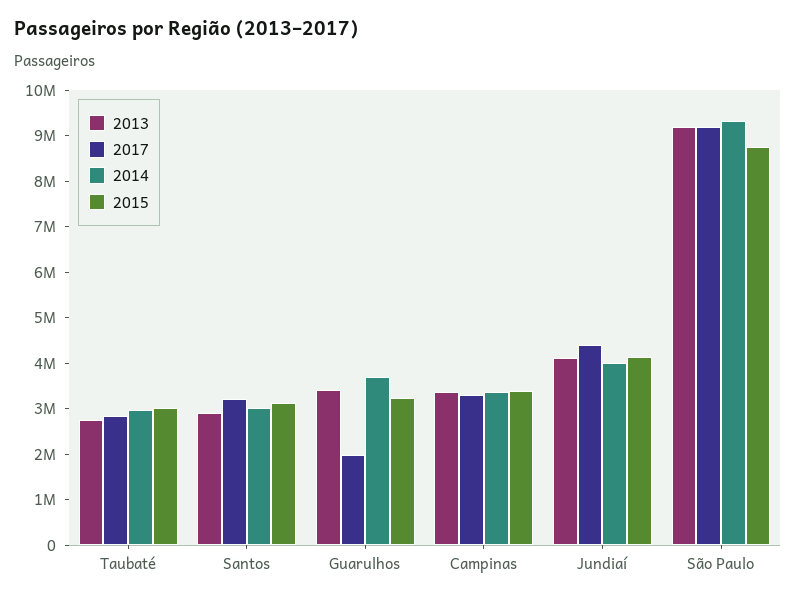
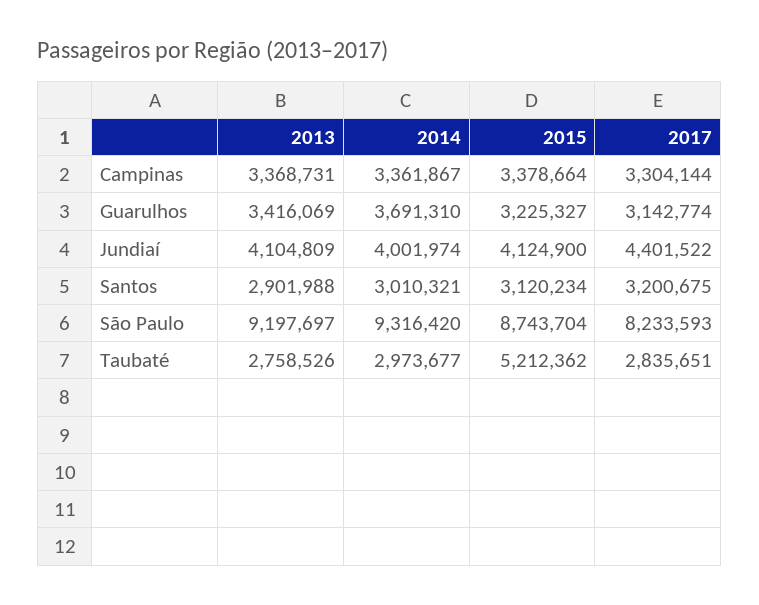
  {
    "2013": {
      "Taubaté": 2758526,
      "Santos": 2901988,
      "Guarulhos": 3416069,
      "Campinas": 3368731,
      "Jundiaí": 4104809,
      "São Paulo": 9197697
    },
    "2017": {
      "Taubaté": 2835651,
      "Santos": 3200675,
-     "Guarulhos": 2000000,
+     "Guarulhos": 3142774,
      "Campinas": 3304144,
      "Jundiaí": 4401522,
-     "São Paulo": 9200000
+     "São Paulo": 8233593
    },
    "2014": {
      "Taubaté": 2973677,
      "Santos": 3010321,
      "Guarulhos": 3691310,
      "Campinas": 3361867,
      "Jundiaí": 4001974,
      "São Paulo": 9316420
    },
    "2015": {
-     "Taubaté": 3000000,
+     "Taubaté": 5212362,
      "Santos": 3120234,
      "Guarulhos": 3225327,
      "Campinas": 3378664,
      "Jundiaí": 4124900,
      "São Paulo": 8743704
    }
  }

